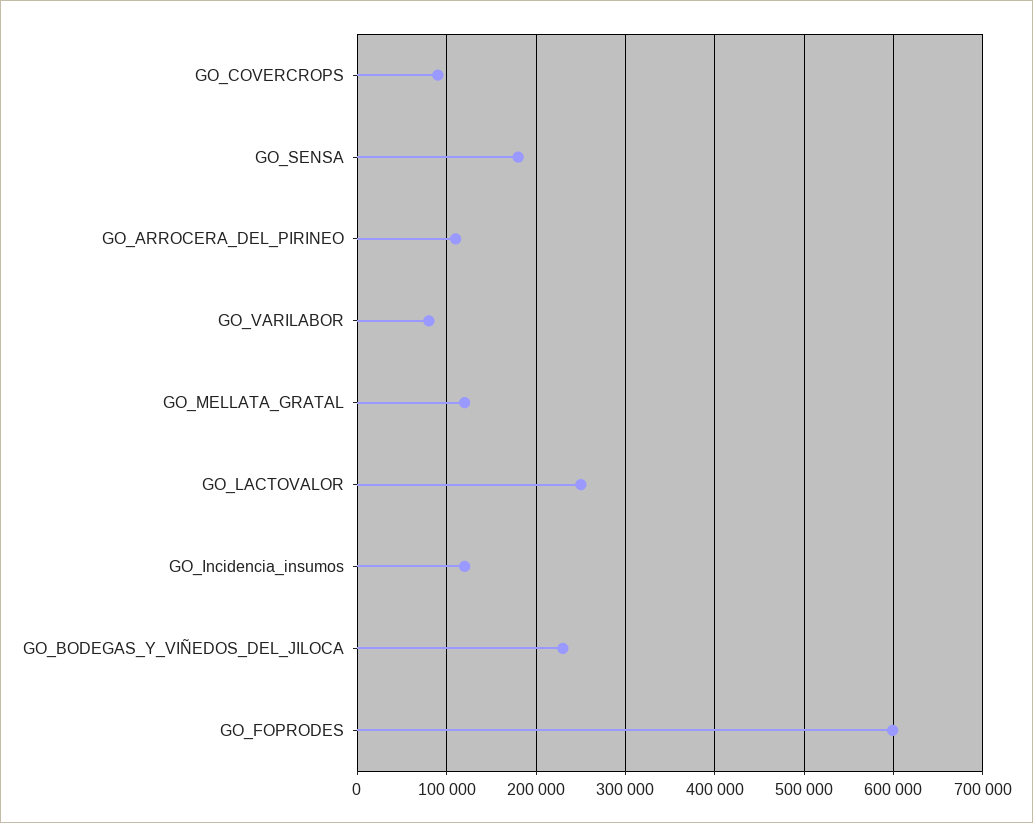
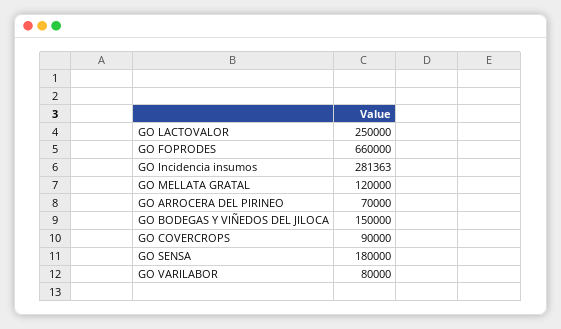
  {
    "GO_COVERCROPS": 90000,
    "GO_SENSA": 180000,
-   "GO_ARROCERA_DEL_PIRINEO": 110000,
+   "GO_ARROCERA_DEL_PIRINEO": 70000,
    "GO_VARILABOR": 80000,
    "GO_MELLATA_GRATAL": 120000,
    "GO_LACTOVALOR": 250000,
-   "GO_Incidencia_insumos": 120000,
+   "GO_Incidencia_insumos": 281363,
-   "GO_BODEGAS_Y_VIÑEDOS_DEL_JILOCA": 230000,
+   "GO_BODEGAS_Y_VIÑEDOS_DEL_JILOCA": 150000,
-   "GO_FOPRODES": 600000
+   "GO_FOPRODES": 660000
  }

